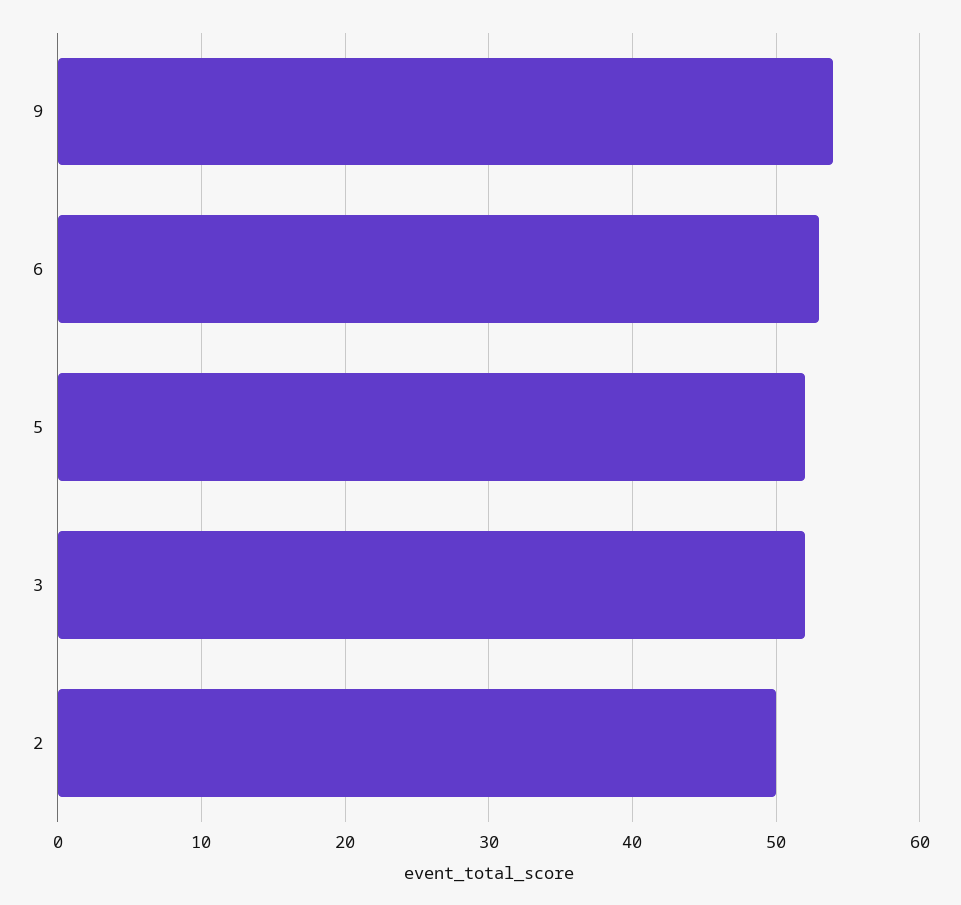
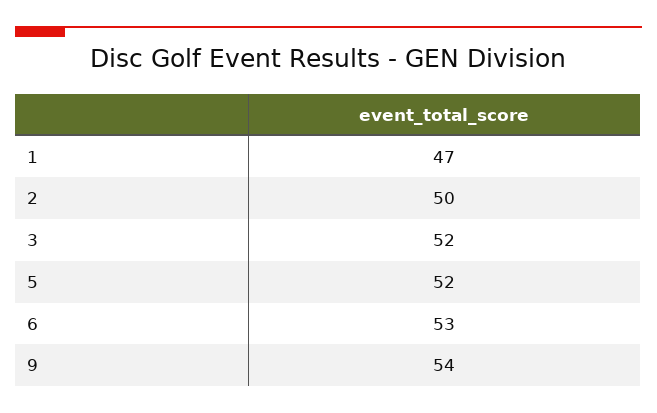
  {
    "9": 54,
    "6": 53,
    "5": 52,
    "3": 52,
-   "2": 50
+   "2": 50,
+   "1": 47
  }

